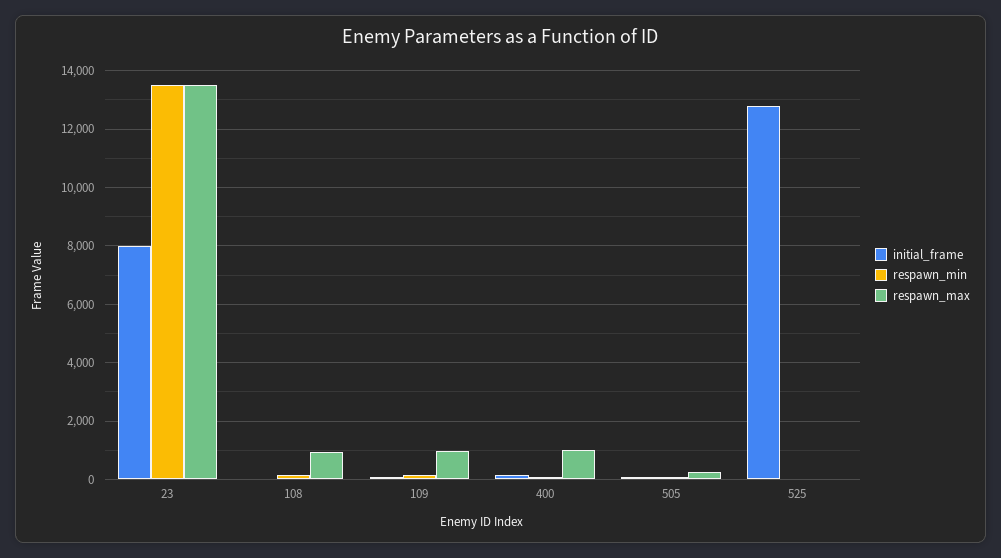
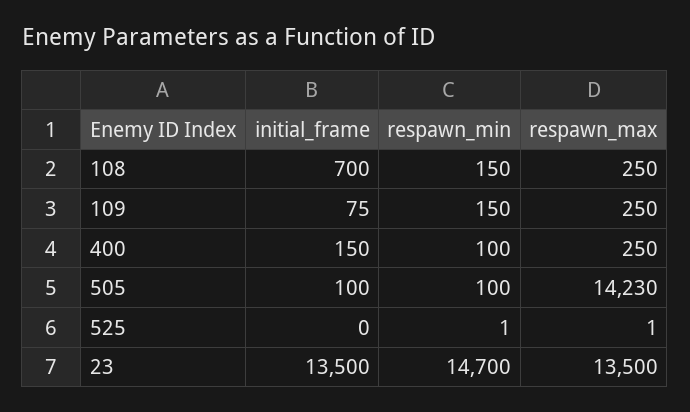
  {
    "initial_frame": {
-     "23": 8000,
+     "23": 13500,
-     "108": 0,
+     "108": 700,
      "109": 75,
      "400": 150,
      "505": 100,
-     "525": 12750
+     "525": 0
    },
    "respawn_min": {
-     "23": 13500,
+     "23": 14700,
      "108": 150,
      "109": 150,
      "400": 100,
      "505": 100,
      "525": 1
    },
    "respawn_max": {
      "23": 13500,
-     "108": 1000,
+     "108": 250,
-     "109": 1000,
+     "109": 250,
-     "400": 1000,
+     "400": 250,
-     "505": 250,
+     "505": 14230,
      "525": 1
    }
  }

